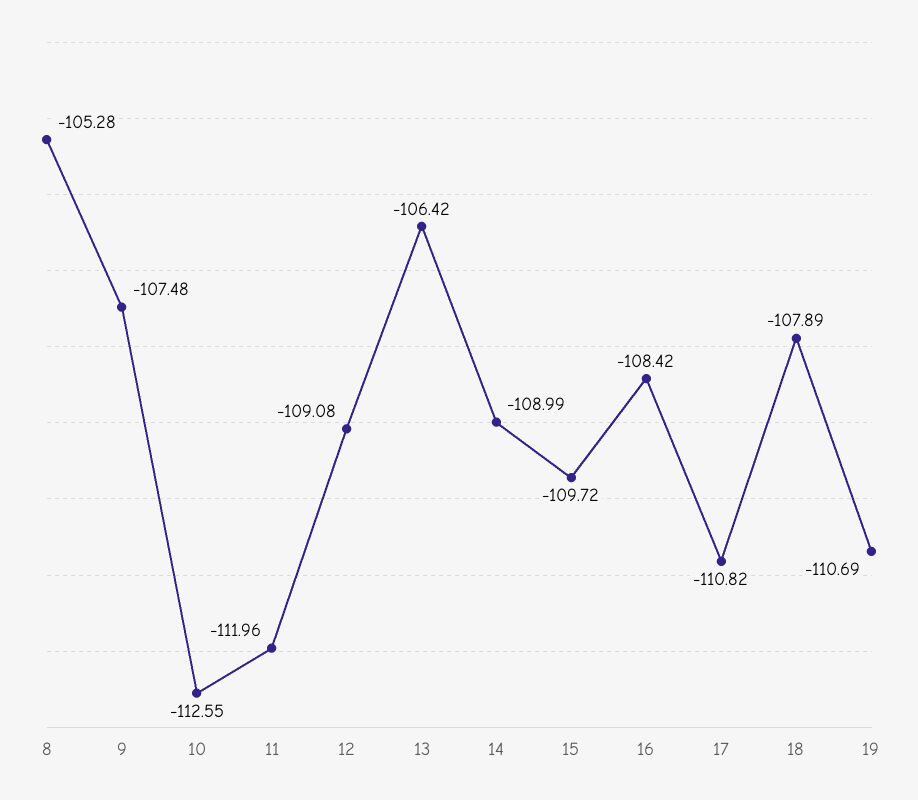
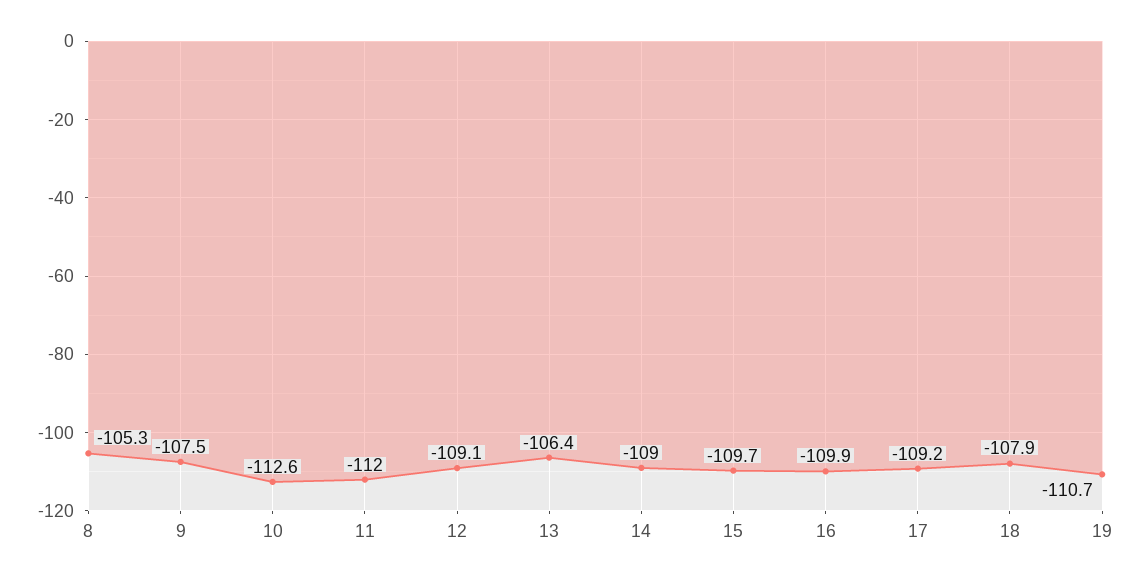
  {
    "8": -105.28,
    "9": -107.48,
    "10": -112.55,
    "11": -111.96,
    "12": -109.08,
    "13": -106.42,
    "14": -108.99,
    "15": -109.72,
-   "16": -108.42,
+   "16": -109.9,
-   "17": -110.82,
+   "17": -109.2,
    "18": -107.89,
    "19": -110.69
  }

